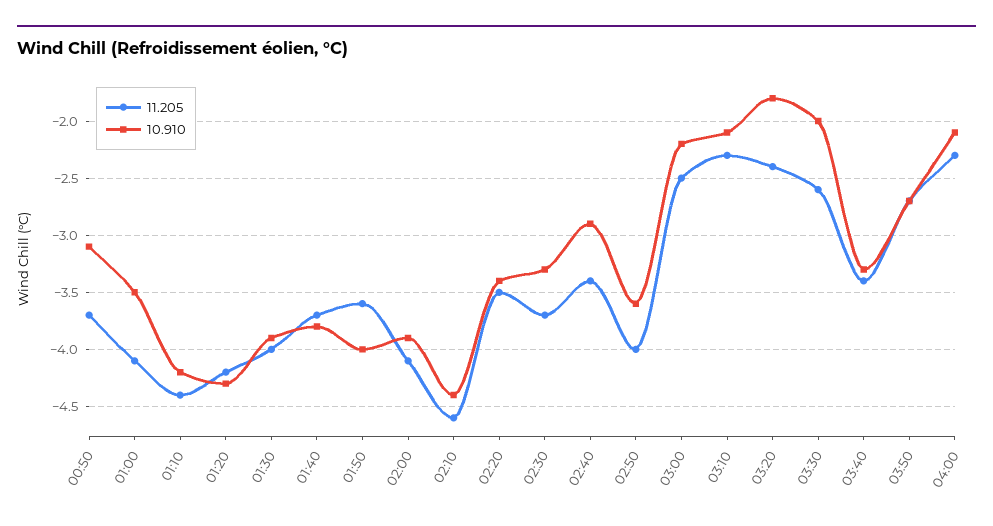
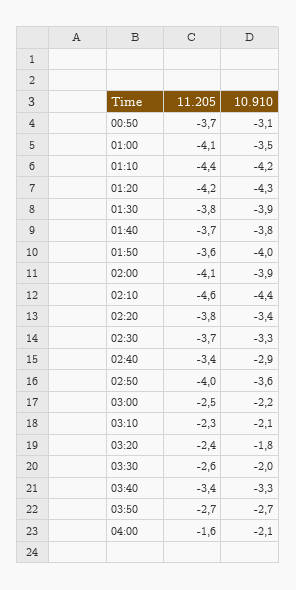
  {
    "11.205": {
      "00:50": -3.7,
      "01:00": -4.1,
      "01:10": -4.4,
      "01:20": -4.2,
-     "01:30": -4,
+     "01:30": -3.8,
      "01:40": -3.7,
      "01:50": -3.6,
      "02:00": -4.1,
      "02:10": -4.6,
-     "02:20": -3.5,
+     "02:20": -3.8,
      "02:30": -3.7,
      "02:40": -3.4,
      "02:50": -4,
      "03:00": -2.5,
      "03:10": -2.3,
      "03:20": -2.4,
      "03:30": -2.6,
      "03:40": -3.4,
      "03:50": -2.7,
-     "04:00": -2.3
+     "04:00": -1.6
    },
    "10.910": {
      "00:50": -3.1,
      "01:00": -3.5,
      "01:10": -4.2,
      "01:20": -4.3,
      "01:30": -3.9,
      "01:40": -3.8,
      "01:50": -4,
      "02:00": -3.9,
      "02:10": -4.4,
      "02:20": -3.4,
      "02:30": -3.3,
      "02:40": -2.9,
      "02:50": -3.6,
      "03:00": -2.2,
      "03:10": -2.1,
      "03:20": -1.8,
      "03:30": -2,
      "03:40": -3.3,
      "03:50": -2.7,
      "04:00": -2.1
    }
  }

